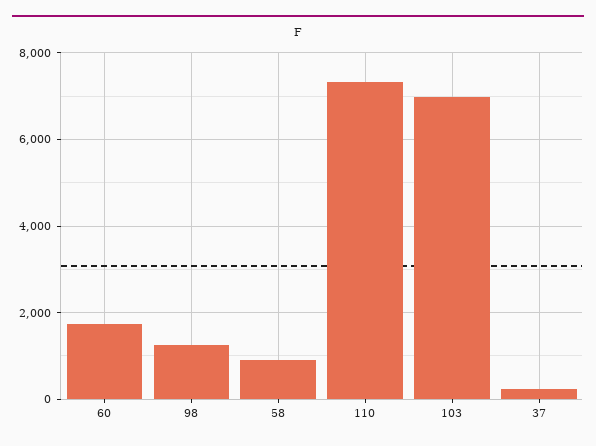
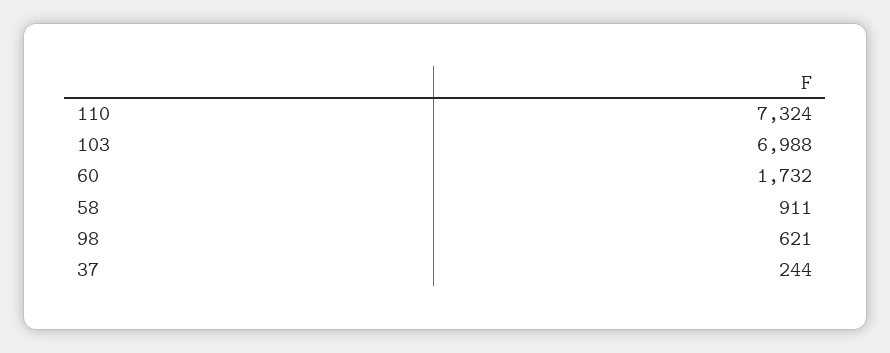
  {
    "60": 1732,
-   "98": 1200,
+   "98": 621,
    "58": 911,
    "110": 7324,
    "103": 6988,
    "37": 244
  }

